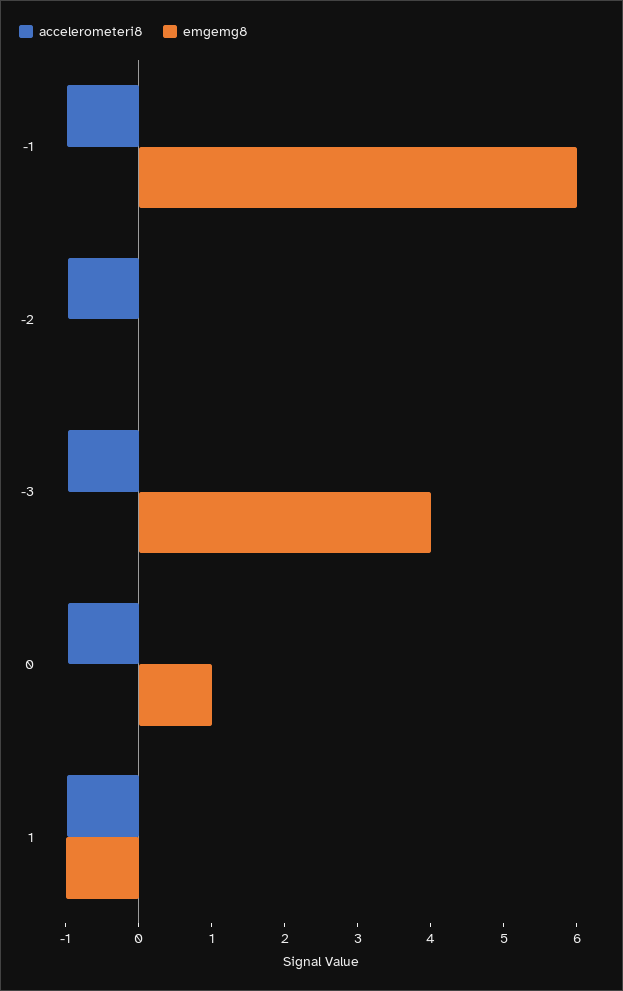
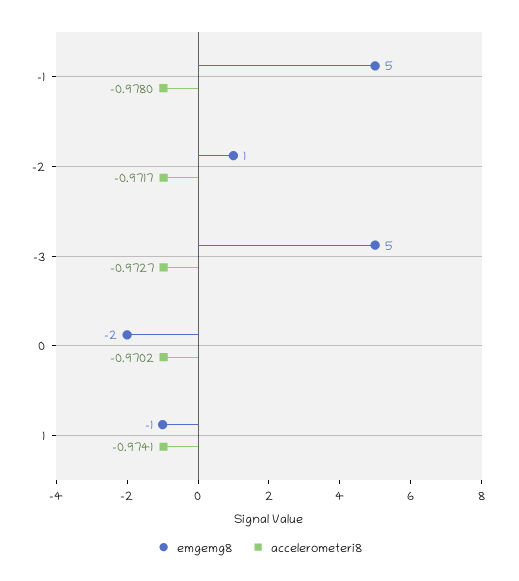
  {
    "accelerometeri8": {
      "-1": -0.978,
      "-2": -0.9717,
      "-3": -0.9727,
      "0": -0.9702,
      "1": -0.9741
    },
    "emgemg8": {
-     "-1": 6,
+     "-1": 5,
-     "-2": 0,
+     "-2": 1,
-     "-3": 4,
+     "-3": 5,
-     "0": 1,
+     "0": -2,
      "1": -1
    }
  }

